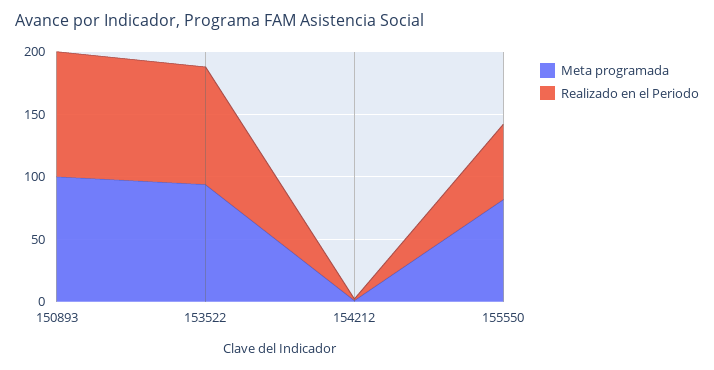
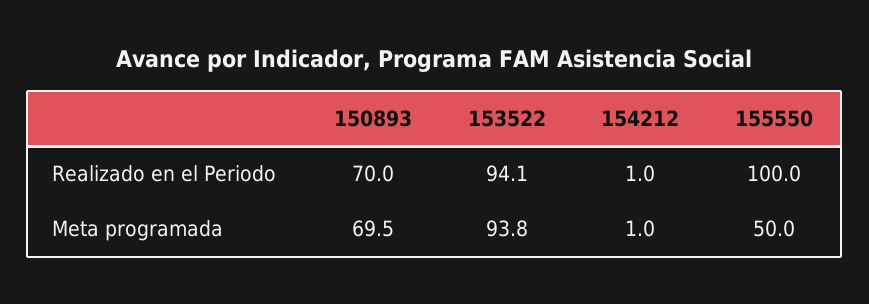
  {
    "Meta programada": {
-     "150893": 100,
+     "150893": 69.5,
      "153522": 93.8,
      "154212": 1,
-     "155550": 80
+     "155550": 50
    },
    "Realizado en el Periodo": {
-     "150893": 100,
+     "150893": 70,
      "153522": 94.1,
      "154212": 1,
-     "155550": 60
+     "155550": 100
    }
  }

